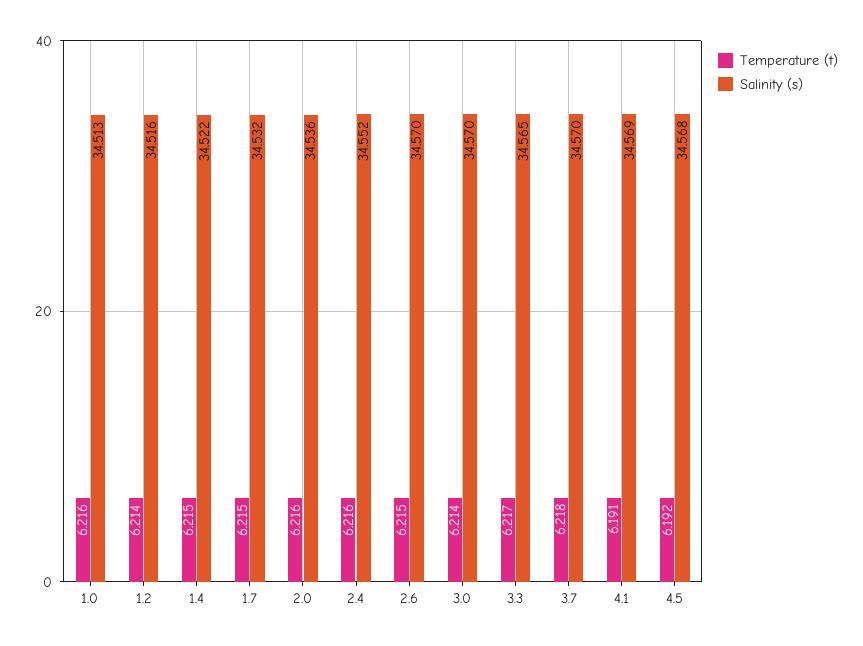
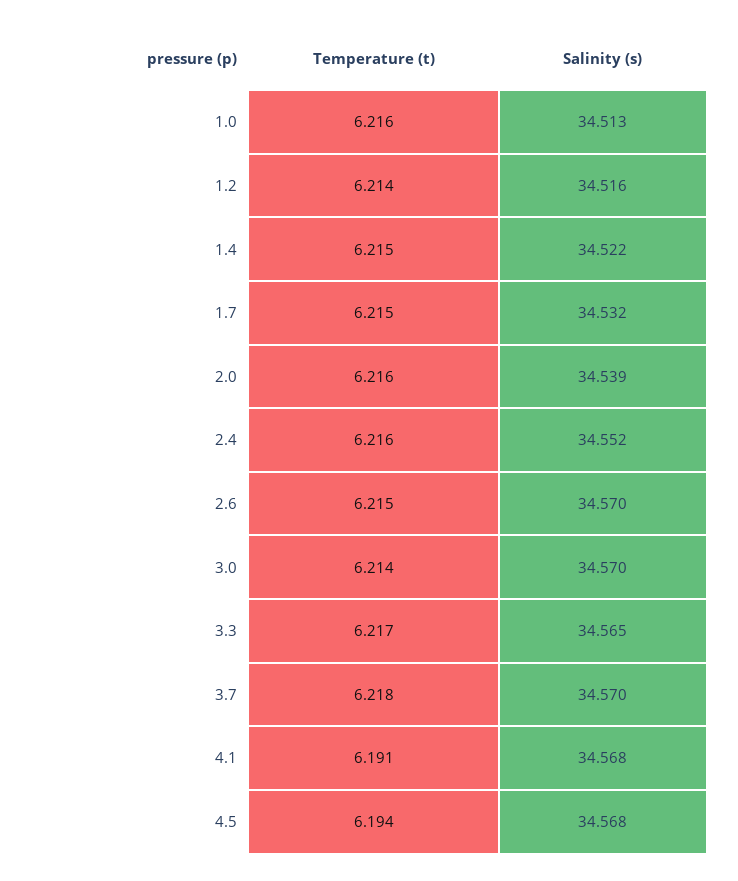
  {
    "Temperature (t)": {
      "1.0": 6.216,
      "1.2": 6.214,
      "1.4": 6.215,
      "1.7": 6.215,
      "2.0": 6.216,
      "2.4": 6.216,
      "2.6": 6.215,
      "3.0": 6.214,
      "3.3": 6.217,
      "3.7": 6.218,
      "4.1": 6.191,
-     "4.5": 6.192
+     "4.5": 6.194
    },
    "Salinity (s)": {
      "1.0": 34.513,
      "1.2": 34.516,
      "1.4": 34.522,
      "1.7": 34.532,
-     "2.0": 34.536,
+     "2.0": 34.539,
      "2.4": 34.552,
      "2.6": 34.57,
      "3.0": 34.57,
      "3.3": 34.565,
      "3.7": 34.57,
-     "4.1": 34.569,
+     "4.1": 34.568,
      "4.5": 34.568
    }
  }

